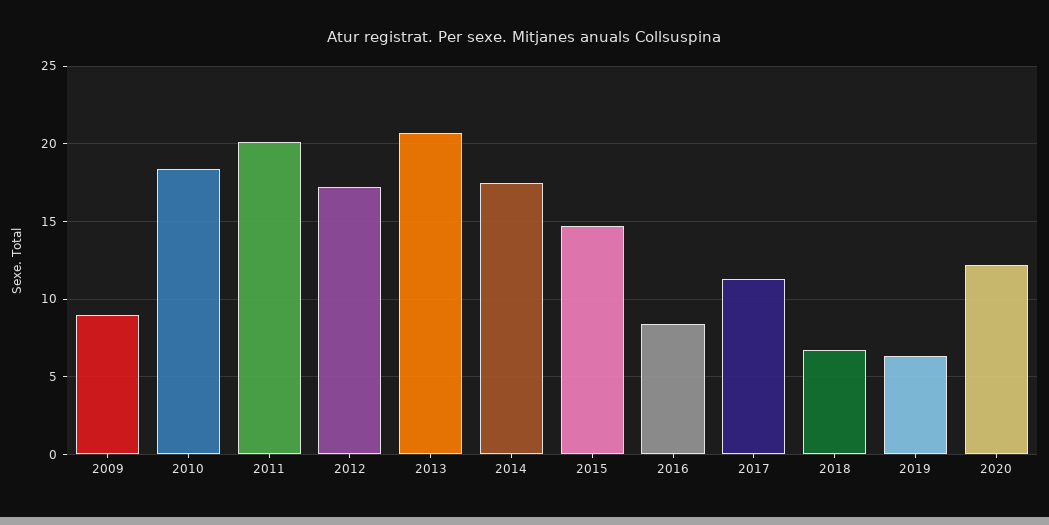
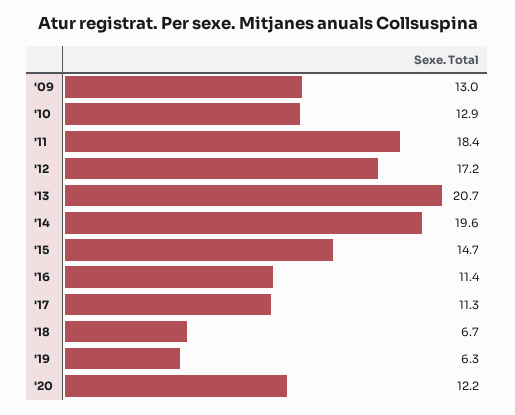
  {
-   "2009": 9,
+   "2009": 13,
-   "2010": 18.5,
+   "2010": 12.9,
-   "2011": 20,
+   "2011": 18.4,
    "2012": 17.2,
    "2013": 20.7,
-   "2014": 17.5,
+   "2014": 19.6,
    "2015": 14.7,
-   "2016": 8.5,
+   "2016": 11.4,
    "2017": 11.3,
    "2018": 6.7,
    "2019": 6.3,
    "2020": 12.2
  }

